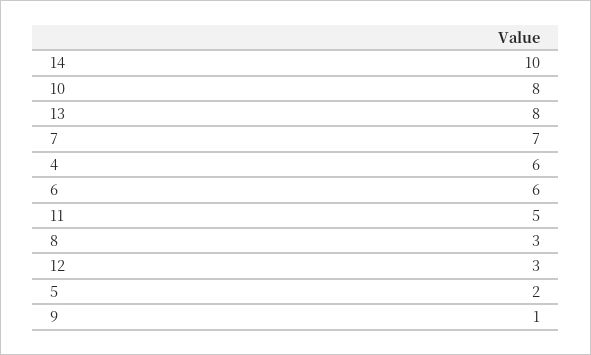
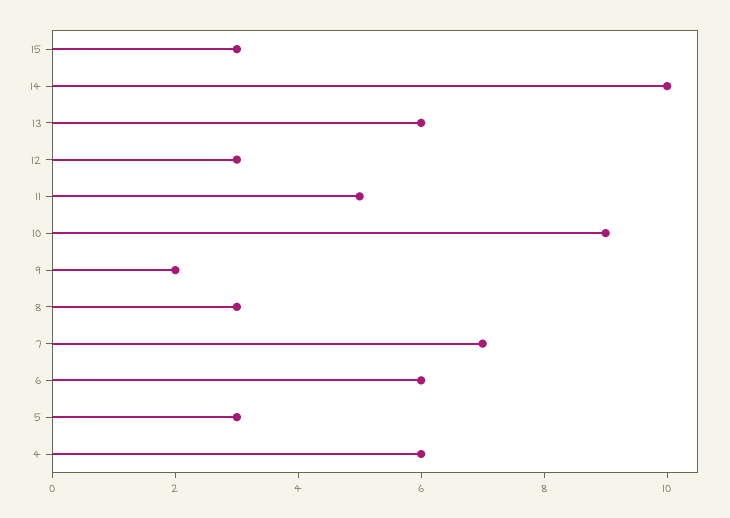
  {
    "14": 10,
-   "10": 8,
+   "10": 9,
-   "13": 8,
+   "13": 6,
    "7": 7,
    "4": 6,
    "6": 6,
    "11": 5,
    "8": 3,
    "12": 3,
-   "5": 2,
+   "5": 3,
-   "9": 1
+   "9": 2,
+   "15": 3
  }

